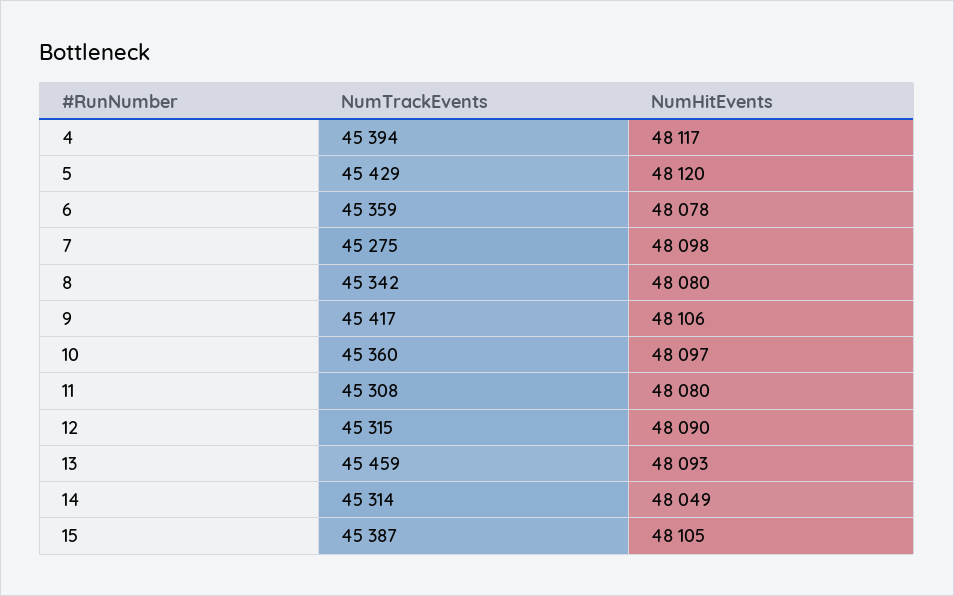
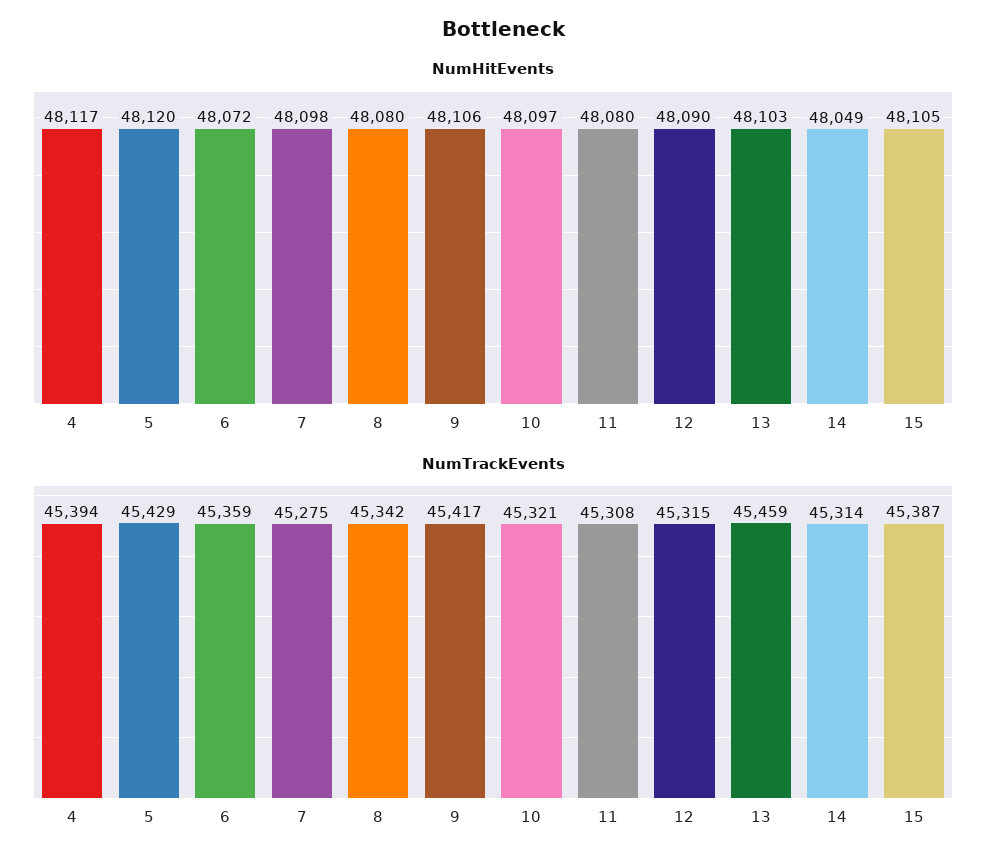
  {
    "NumTrackEvents": {
      "4": 45394,
      "5": 45429,
      "6": 45359,
      "7": 45275,
      "8": 45342,
      "9": 45417,
-     "10": 45360,
+     "10": 45321,
      "11": 45308,
      "12": 45315,
      "13": 45459,
      "14": 45314,
      "15": 45387
    },
    "NumHitEvents": {
      "4": 48117,
      "5": 48120,
-     "6": 48078,
+     "6": 48072,
      "7": 48098,
      "8": 48080,
      "9": 48106,
      "10": 48097,
      "11": 48080,
      "12": 48090,
-     "13": 48093,
+     "13": 48103,
      "14": 48049,
      "15": 48105
    }
  }

